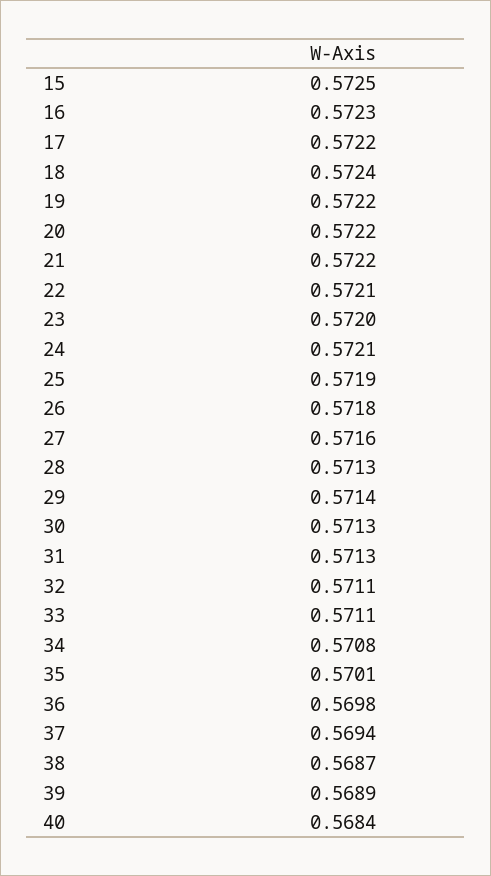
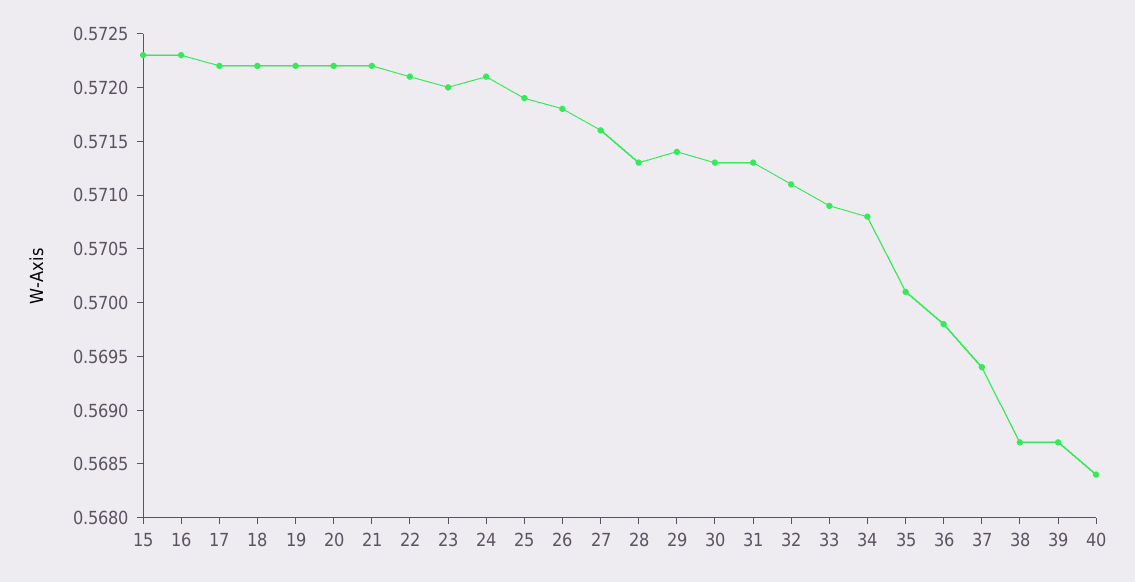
  {
-   "15": 0.5725,
+   "15": 0.5723,
    "16": 0.5723,
    "17": 0.5722,
-   "18": 0.5724,
+   "18": 0.5722,
    "19": 0.5722,
    "20": 0.5722,
    "21": 0.5722,
    "22": 0.5721,
    "23": 0.572,
    "24": 0.5721,
    "25": 0.5719,
    "26": 0.5718,
    "27": 0.5716,
    "28": 0.5713,
    "29": 0.5714,
    "30": 0.5713,
    "31": 0.5713,
    "32": 0.5711,
-   "33": 0.5711,
+   "33": 0.5709,
    "34": 0.5708,
    "35": 0.5701,
    "36": 0.5698,
    "37": 0.5694,
    "38": 0.5687,
-   "39": 0.5689,
+   "39": 0.5687,
    "40": 0.5684
  }

